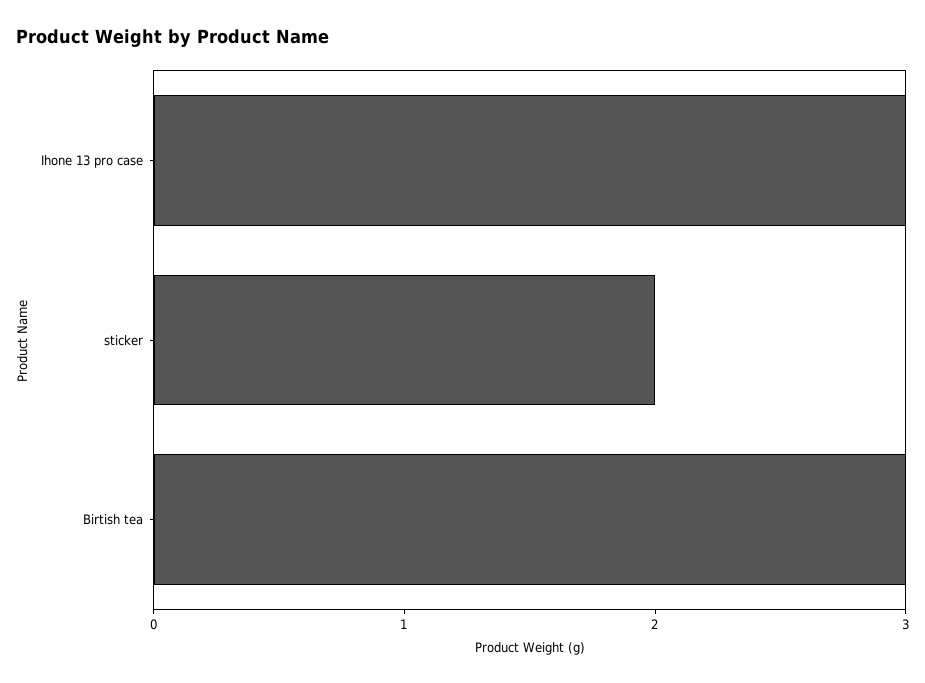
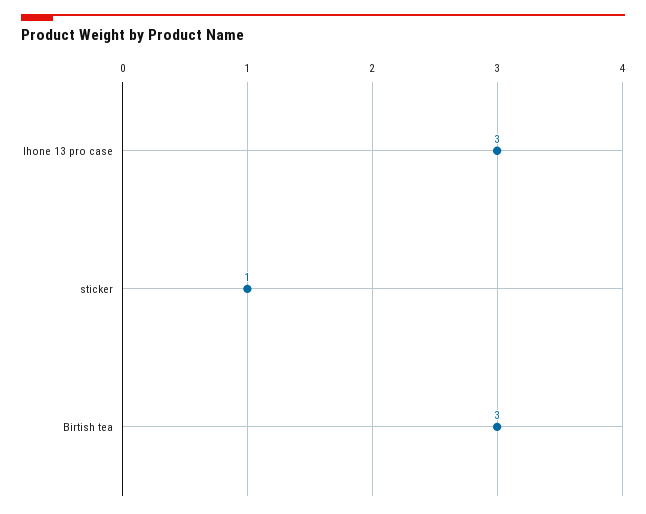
  {
    "Ihone 13 pro case": 3,
-   "sticker": 2,
+   "sticker": 1,
    "Birtish tea": 3
  }

